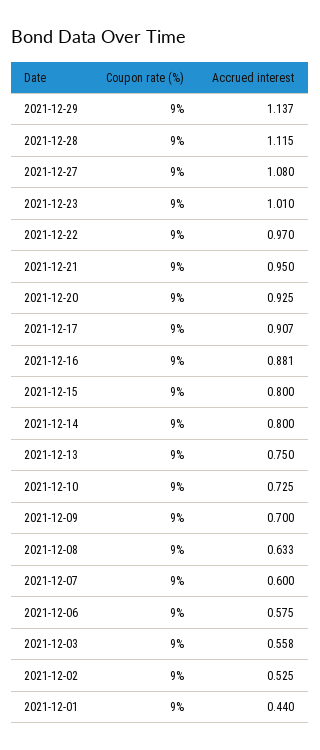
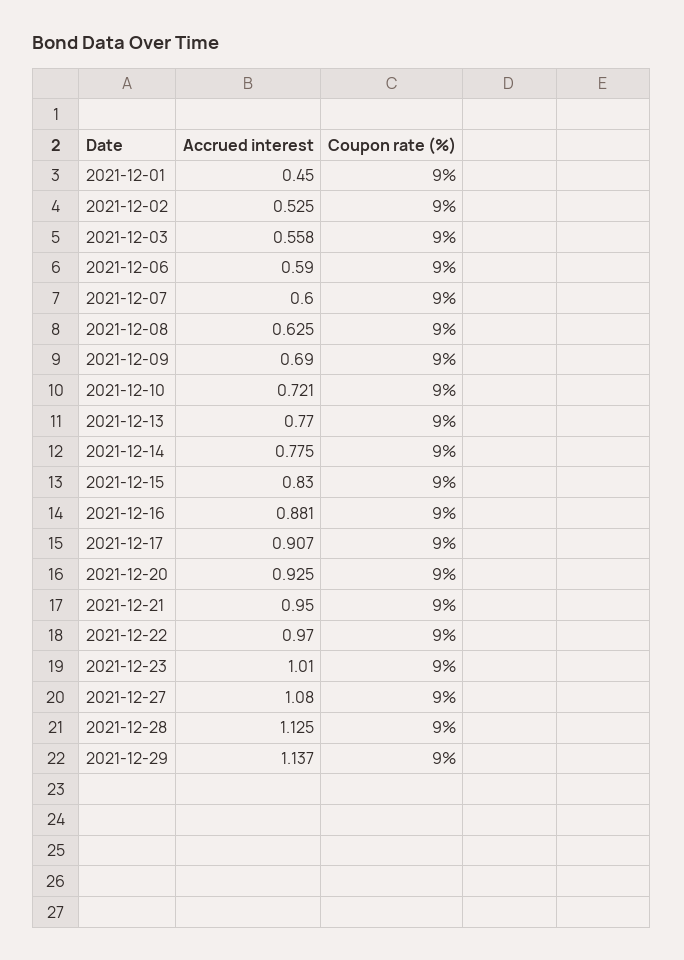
  {
    "Coupon rate (%)": {
      "2021-12-29": 9,
      "2021-12-28": 9,
      "2021-12-27": 9,
      "2021-12-23": 9,
      "2021-12-22": 9,
      "2021-12-21": 9,
      "2021-12-20": 9,
      "2021-12-17": 9,
      "2021-12-16": 9,
      "2021-12-15": 9,
      "2021-12-14": 9,
      "2021-12-13": 9,
      "2021-12-10": 9,
      "2021-12-09": 9,
      "2021-12-08": 9,
      "2021-12-07": 9,
      "2021-12-06": 9,
      "2021-12-03": 9,
      "2021-12-02": 9,
      "2021-12-01": 9
    },
    "Accrued interest": {
      "2021-12-29": 1.137,
-     "2021-12-28": 1.115,
+     "2021-12-28": 1.125,
      "2021-12-27": 1.08,
      "2021-12-23": 1.01,
      "2021-12-22": 0.97,
      "2021-12-21": 0.95,
      "2021-12-20": 0.925,
      "2021-12-17": 0.907,
      "2021-12-16": 0.881,
-     "2021-12-15": 0.8,
+     "2021-12-15": 0.83,
-     "2021-12-14": 0.8,
+     "2021-12-14": 0.775,
-     "2021-12-13": 0.75,
+     "2021-12-13": 0.77,
-     "2021-12-10": 0.725,
+     "2021-12-10": 0.721,
-     "2021-12-09": 0.7,
+     "2021-12-09": 0.69,
-     "2021-12-08": 0.633,
+     "2021-12-08": 0.625,
      "2021-12-07": 0.6,
-     "2021-12-06": 0.575,
+     "2021-12-06": 0.59,
      "2021-12-03": 0.558,
      "2021-12-02": 0.525,
-     "2021-12-01": 0.44
+     "2021-12-01": 0.45
    }
  }

